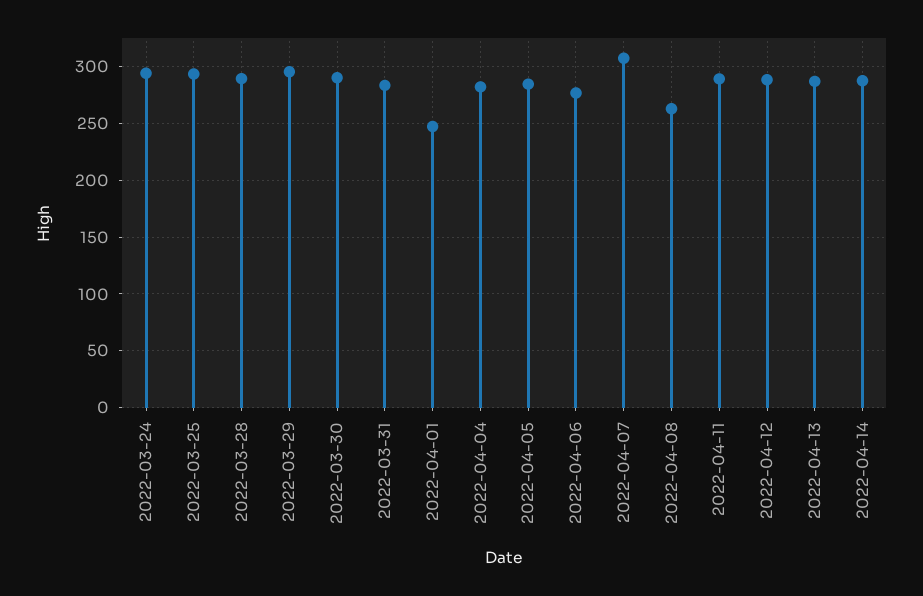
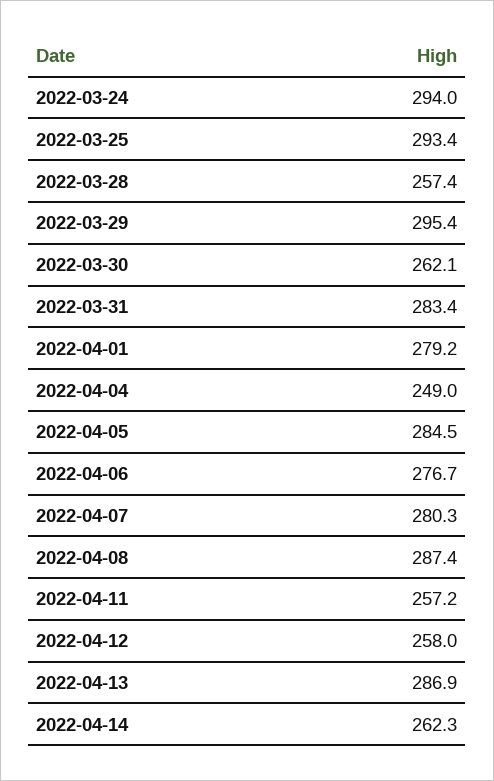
  {
    "2022-03-24": 294,
    "2022-03-25": 293.4,
-   "2022-03-28": 290,
+   "2022-03-28": 257.4,
    "2022-03-29": 295.4,
-   "2022-03-30": 290,
+   "2022-03-30": 262.1,
    "2022-03-31": 283.4,
-   "2022-04-01": 250,
+   "2022-04-01": 279.2,
-   "2022-04-04": 280,
+   "2022-04-04": 249,
    "2022-04-05": 284.5,
    "2022-04-06": 276.7,
-   "2022-04-07": 310,
+   "2022-04-07": 280.3,
-   "2022-04-08": 260,
+   "2022-04-08": 287.4,
-   "2022-04-11": 290,
+   "2022-04-11": 257.2,
-   "2022-04-12": 290,
+   "2022-04-12": 258,
    "2022-04-13": 286.9,
-   "2022-04-14": 290
+   "2022-04-14": 262.3
  }

